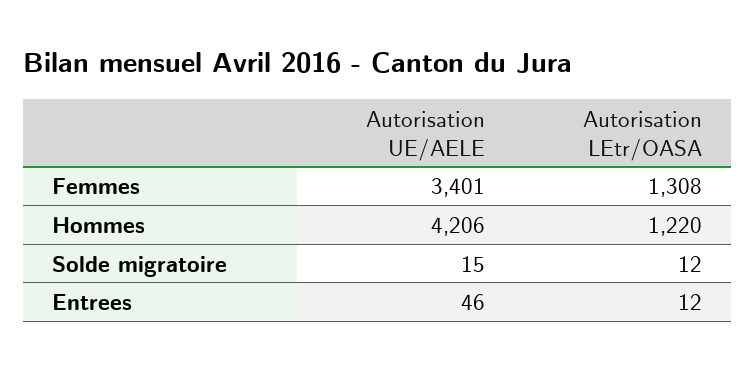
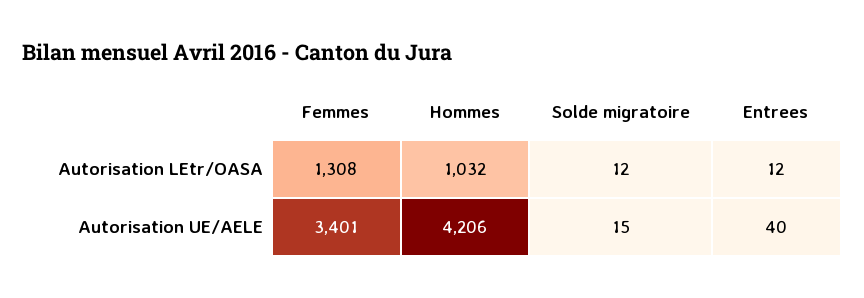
  {
    "Autorisation UE/AELE": {
      "Femmes": 3401,
      "Hommes": 4206,
      "Solde migratoire": 15,
-     "Entrees": 46
+     "Entrees": 40
    },
    "Autorisation LEtr/OASA": {
      "Femmes": 1308,
-     "Hommes": 1220,
+     "Hommes": 1032,
      "Solde migratoire": 12,
      "Entrees": 12
    }
  }

